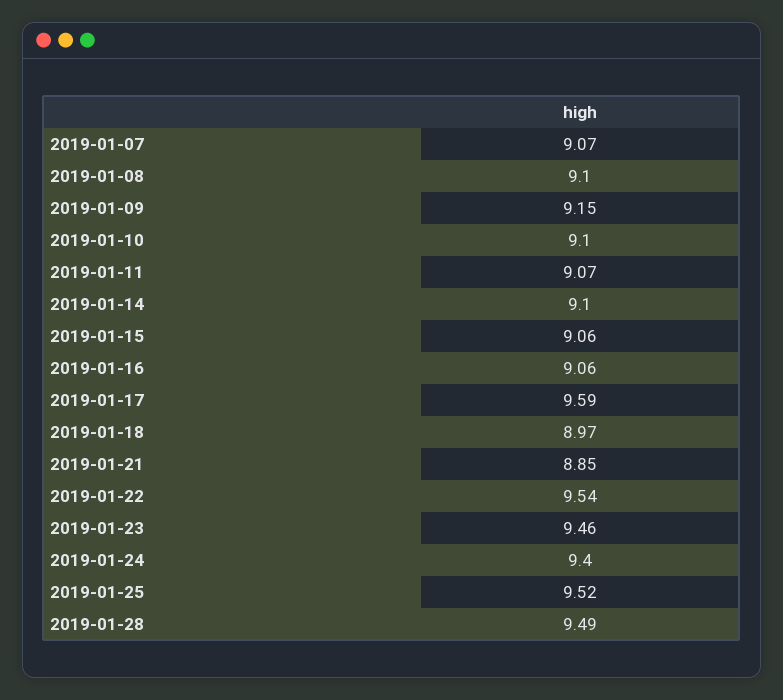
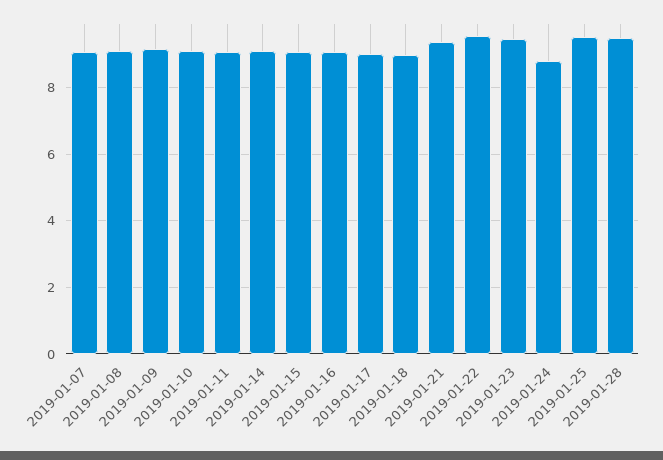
  {
    "2019-01-07": 9.07,
    "2019-01-08": 9.1,
    "2019-01-09": 9.15,
    "2019-01-10": 9.1,
    "2019-01-11": 9.07,
    "2019-01-14": 9.1,
    "2019-01-15": 9.06,
    "2019-01-16": 9.06,
-   "2019-01-17": 9.59,
+   "2019-01-17": 9,
    "2019-01-18": 8.97,
-   "2019-01-21": 8.85,
+   "2019-01-21": 9.4,
    "2019-01-22": 9.54,
    "2019-01-23": 9.46,
-   "2019-01-24": 9.4,
+   "2019-01-24": 8.8,
    "2019-01-25": 9.52,
    "2019-01-28": 9.49
  }

